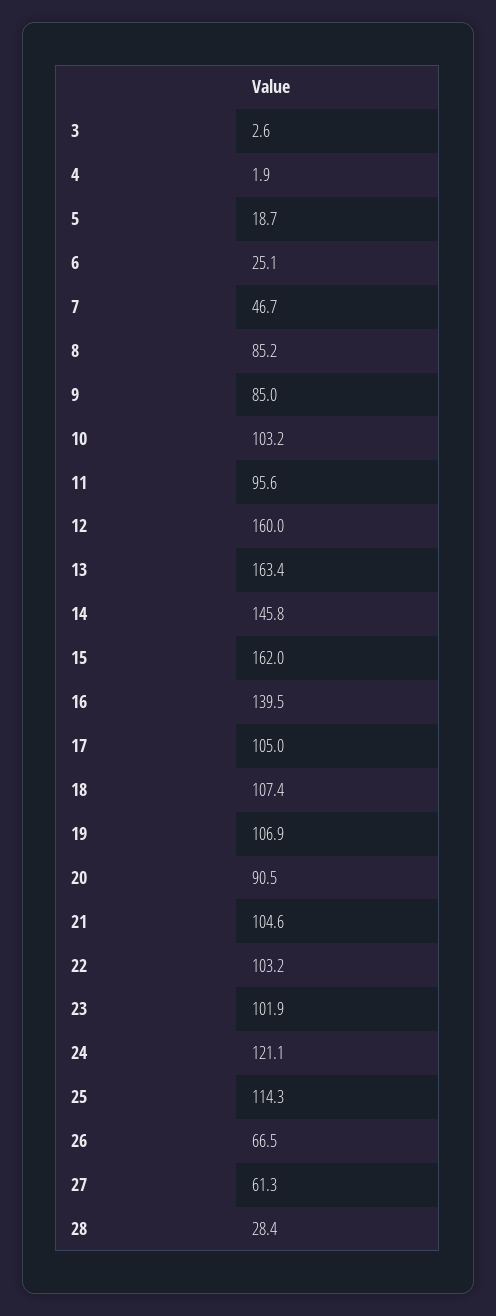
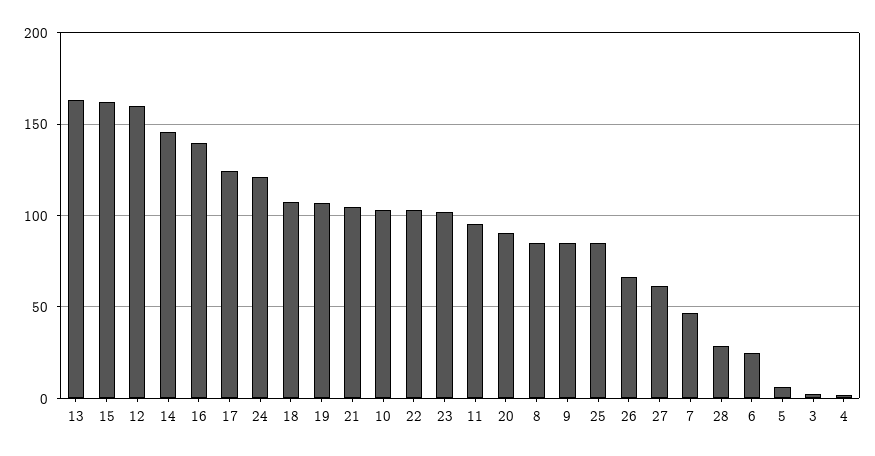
  {
    "3": 2.6,
    "4": 1.9,
-   "5": 18.7,
+   "5": 5,
    "6": 25.1,
    "7": 46.7,
    "8": 85.2,
    "9": 85,
    "10": 103.2,
    "11": 95.6,
    "12": 160,
    "13": 163.4,
    "14": 145.8,
    "15": 162,
    "16": 139.5,
-   "17": 105,
+   "17": 125,
    "18": 107.4,
    "19": 106.9,
    "20": 90.5,
    "21": 104.6,
    "22": 103.2,
    "23": 101.9,
    "24": 121.1,
-   "25": 114.3,
+   "25": 85,
    "26": 66.5,
    "27": 61.3,
    "28": 28.4
  }

